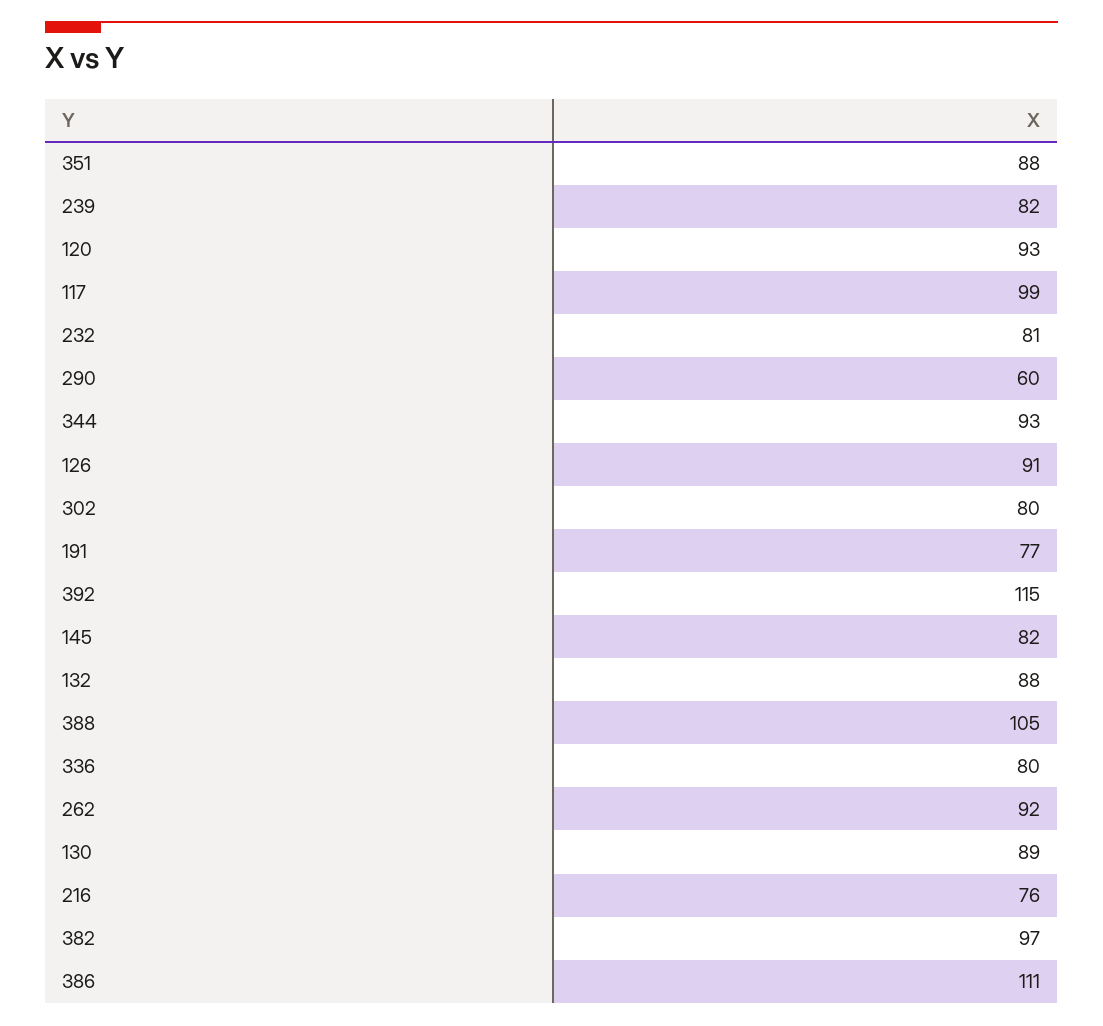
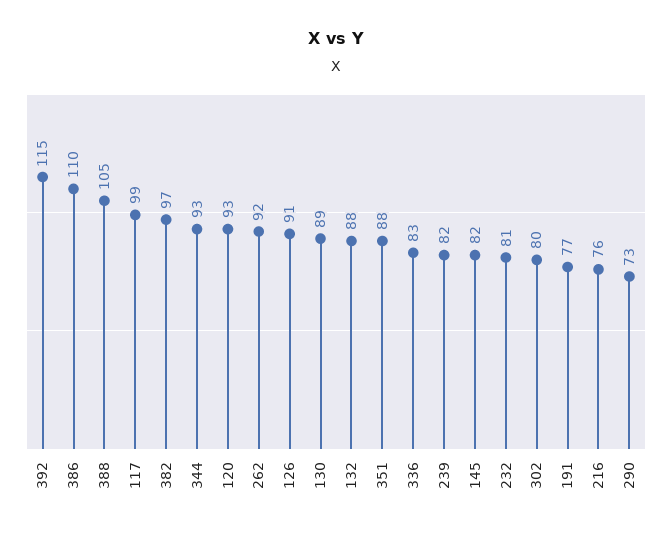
  {
    "351": 88,
    "239": 82,
    "120": 93,
    "117": 99,
    "232": 81,
-   "290": 60,
+   "290": 73,
    "344": 93,
    "126": 91,
    "302": 80,
    "191": 77,
    "392": 115,
    "145": 82,
    "132": 88,
    "388": 105,
-   "336": 80,
+   "336": 83,
    "262": 92,
    "130": 89,
    "216": 76,
    "382": 97,
-   "386": 111
+   "386": 110
  }

